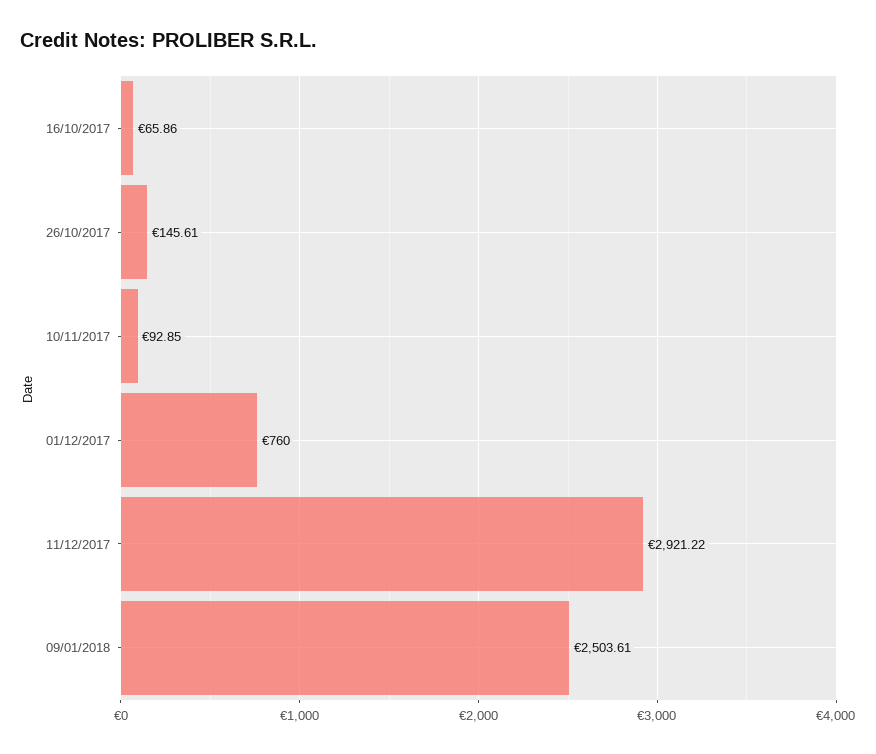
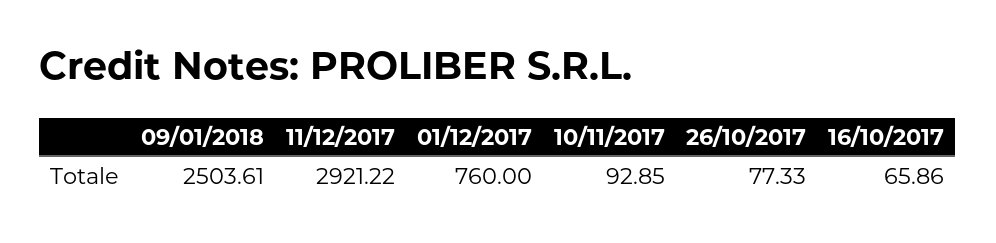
  {
    "16/10/2017": 65.86,
-   "26/10/2017": 145.61,
+   "26/10/2017": 77.33,
    "10/11/2017": 92.85,
    "01/12/2017": 760,
    "11/12/2017": 2921.22,
    "09/01/2018": 2503.61
  }

